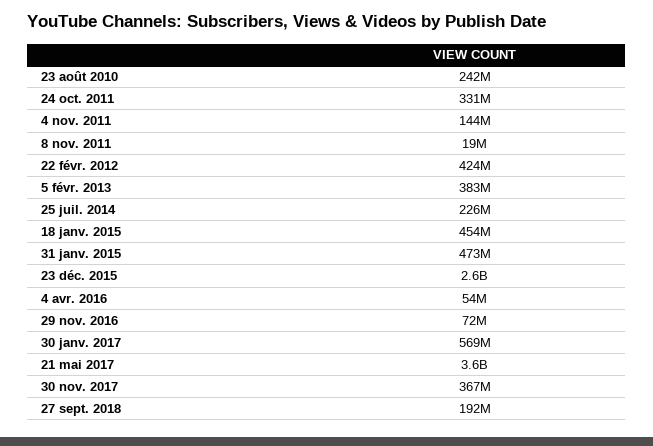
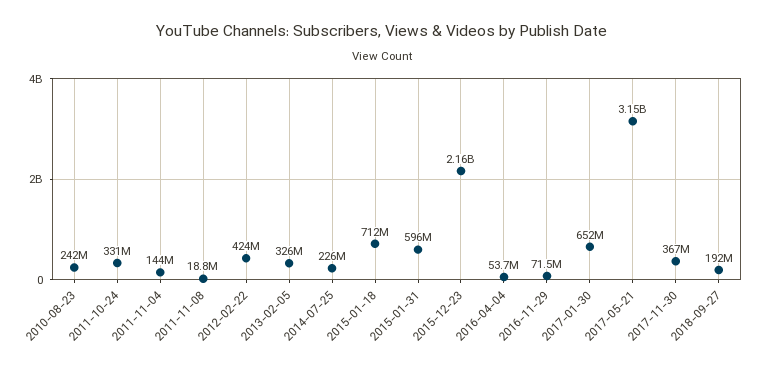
  {
    "23 août 2010": 242000000,
    "24 oct. 2011": 331000000,
    "4 nov. 2011": 144000000,
    "8 nov. 2011": 18800000,
    "22 févr. 2012": 424000000,
-   "5 févr. 2013": 383000000,
+   "5 févr. 2013": 326000000,
    "25 juil. 2014": 226000000,
-   "18 janv. 2015": 454000000,
+   "18 janv. 2015": 712000000,
-   "31 janv. 2015": 473000000,
+   "31 janv. 2015": 596000000,
-   "23 déc. 2015": 2600000000,
+   "23 déc. 2015": 2160000000,
    "4 avr. 2016": 53700000,
    "29 nov. 2016": 71500000,
-   "30 janv. 2017": 569000000,
+   "30 janv. 2017": 652000000,
-   "21 mai 2017": 3600000000,
+   "21 mai 2017": 3150000000,
    "30 nov. 2017": 367000000,
    "27 sept. 2018": 192000000
  }

